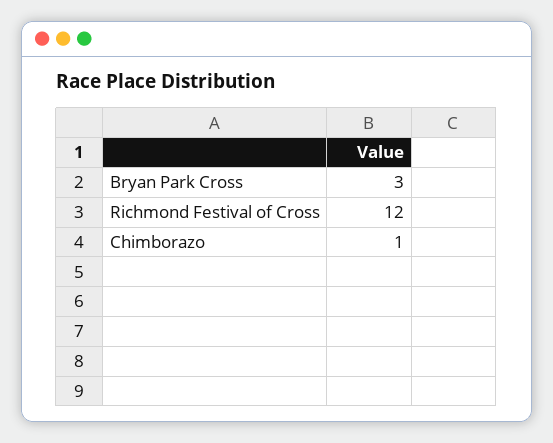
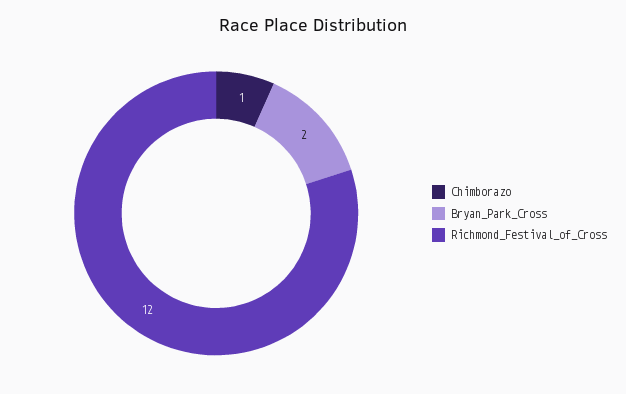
  {
-   "Bryan Park Cross": 3,
+   "Bryan Park Cross": 2,
    "Richmond Festival of Cross": 12,
    "Chimborazo": 1
  }

